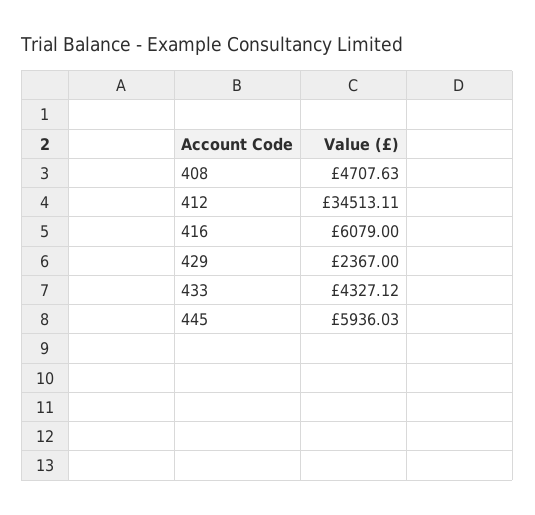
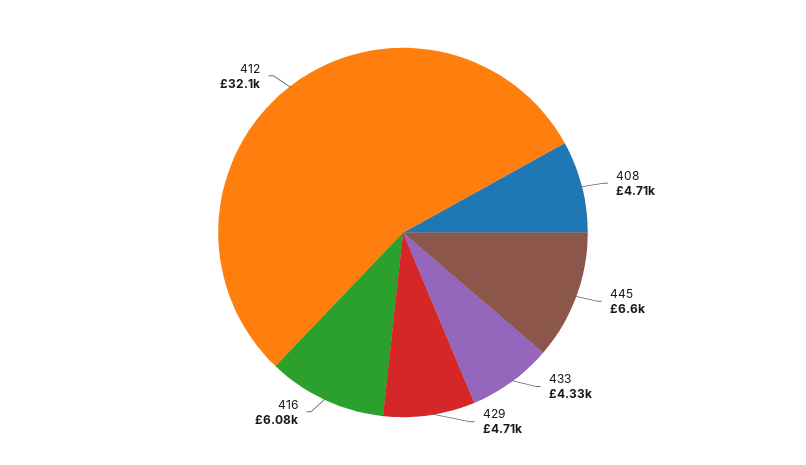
  {
    "408": 4707.63,
-   "412": 34513.11,
+   "412": 32100,
    "416": 6079,
-   "429": 2367,
+   "429": 4710,
    "433": 4327.12,
-   "445": 5936.03
+   "445": 6600
  }

